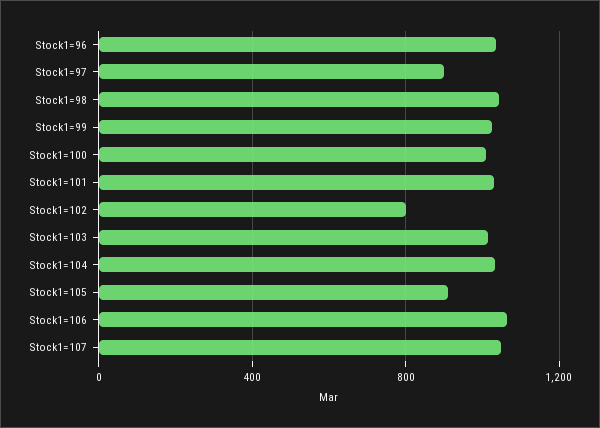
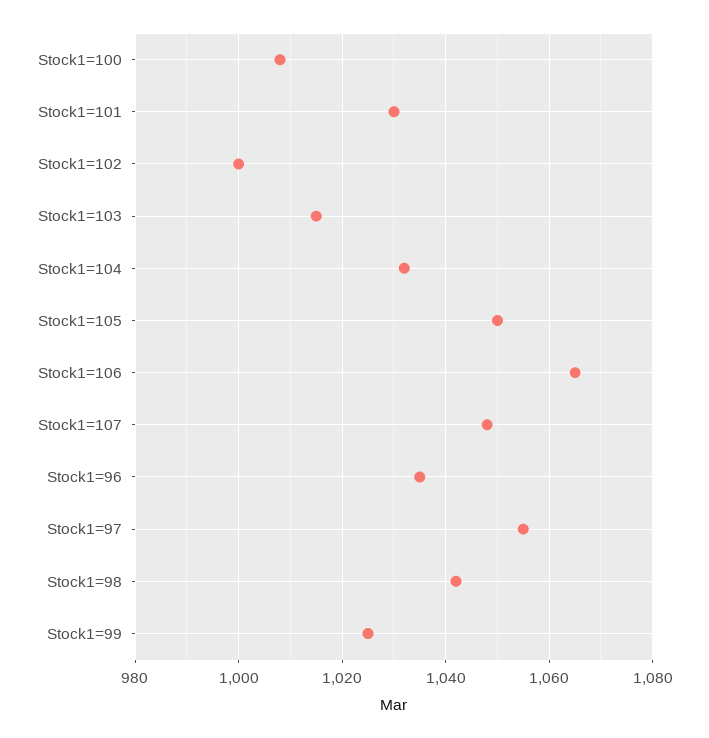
  {
    "Stock1=96": 1035,
-   "Stock1=97": 900,
+   "Stock1=97": 1055,
    "Stock1=98": 1040,
    "Stock1=99": 1025,
    "Stock1=100": 1010,
    "Stock1=101": 1030,
-   "Stock1=102": 800,
+   "Stock1=102": 1000,
    "Stock1=103": 1015,
    "Stock1=104": 1030,
-   "Stock1=105": 900,
+   "Stock1=105": 1050,
    "Stock1=106": 1065,
    "Stock1=107": 1050
  }

